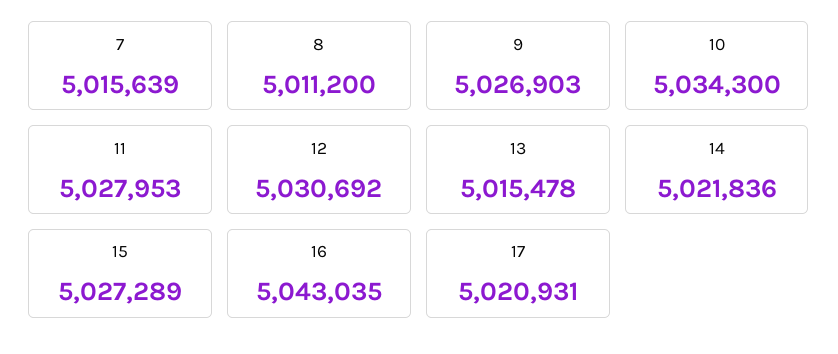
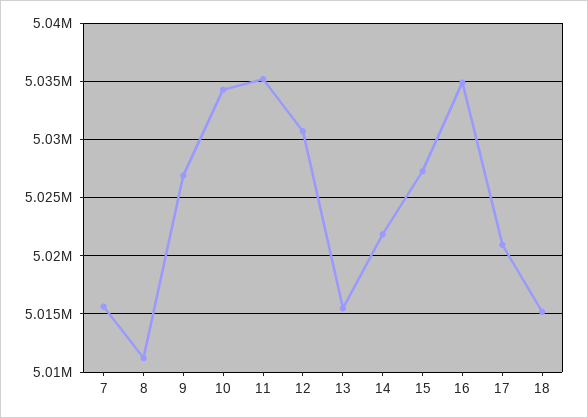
  {
    "7": 5015639,
    "8": 5011200,
    "9": 5026903,
    "10": 5034300,
-   "11": 5027953,
+   "11": 5035000,
    "12": 5030692,
    "13": 5015478,
    "14": 5021836,
    "15": 5027289,
-   "16": 5043035,
+   "16": 5035000,
-   "17": 5020931
+   "17": 5020931,
+   "18": 5015000
  }

